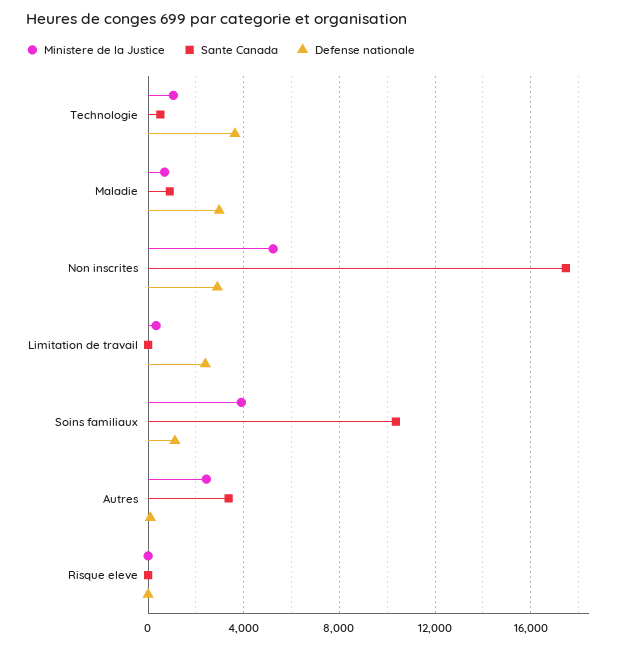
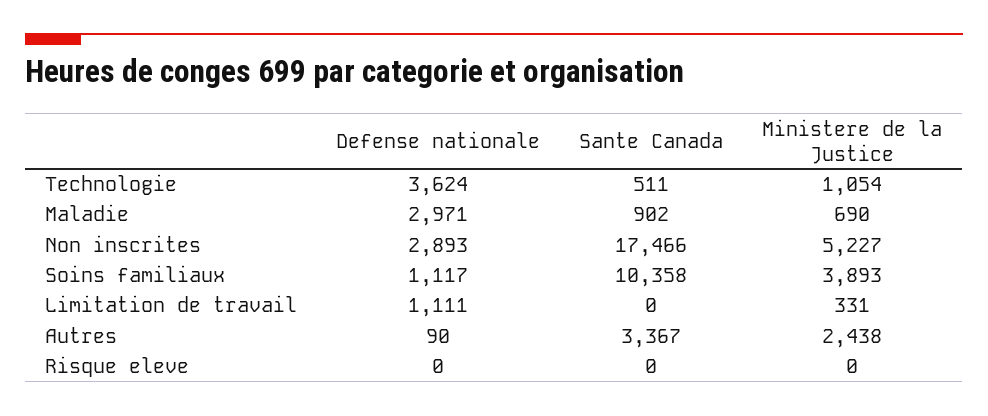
  {
    "Ministere de la Justice": {
      "Technologie": 1054,
      "Maladie": 690,
      "Non inscrites": 5227,
      "Limitation de travail": 331,
      "Soins familiaux": 3893,
      "Autres": 2438,
      "Risque eleve": 0
    },
    "Sante Canada": {
      "Technologie": 511,
      "Maladie": 902,
      "Non inscrites": 17466,
      "Limitation de travail": 0,
      "Soins familiaux": 10358,
      "Autres": 3367,
      "Risque eleve": 0
    },
    "Defense nationale": {
      "Technologie": 3624,
      "Maladie": 2971,
      "Non inscrites": 2893,
-     "Limitation de travail": 2500,
+     "Limitation de travail": 1111,
      "Soins familiaux": 1117,
      "Autres": 90,
      "Risque eleve": 0
    }
  }

